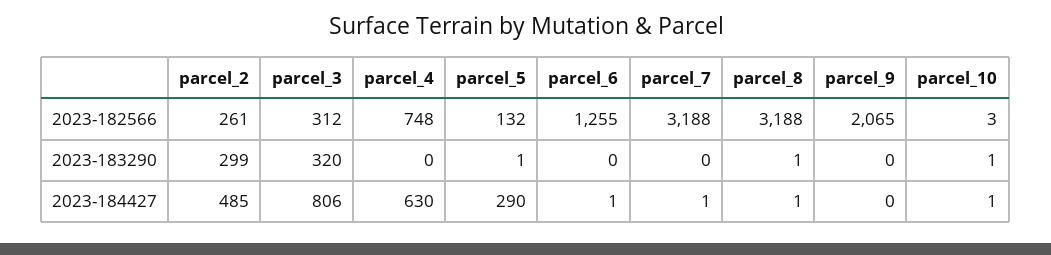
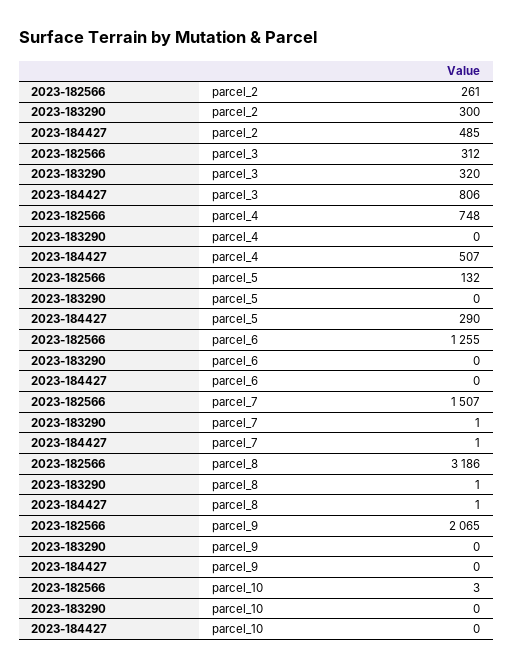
  {
    "parcel_2": {
      "2023-182566": 261,
-     "2023-183290": 299,
+     "2023-183290": 300,
      "2023-184427": 485
    },
    "parcel_3": {
      "2023-182566": 312,
      "2023-183290": 320,
      "2023-184427": 806
    },
    "parcel_4": {
      "2023-182566": 748,
      "2023-183290": 0,
-     "2023-184427": 630
+     "2023-184427": 507
    },
    "parcel_5": {
      "2023-182566": 132,
-     "2023-183290": 1,
+     "2023-183290": 0,
      "2023-184427": 290
    },
    "parcel_6": {
      "2023-182566": 1255,
      "2023-183290": 0,
-     "2023-184427": 1
+     "2023-184427": 0
    },
    "parcel_7": {
-     "2023-182566": 3188,
+     "2023-182566": 1507,
-     "2023-183290": 0,
+     "2023-183290": 1,
      "2023-184427": 1
    },
    "parcel_8": {
-     "2023-182566": 3188,
+     "2023-182566": 3186,
      "2023-183290": 1,
      "2023-184427": 1
    },
    "parcel_9": {
      "2023-182566": 2065,
      "2023-183290": 0,
      "2023-184427": 0
    },
    "parcel_10": {
      "2023-182566": 3,
-     "2023-183290": 1,
+     "2023-183290": 0,
-     "2023-184427": 1
+     "2023-184427": 0
    }
  }

